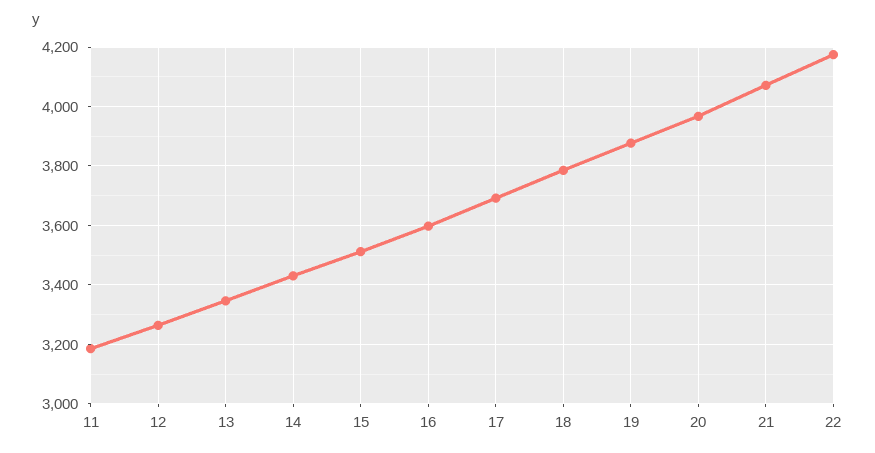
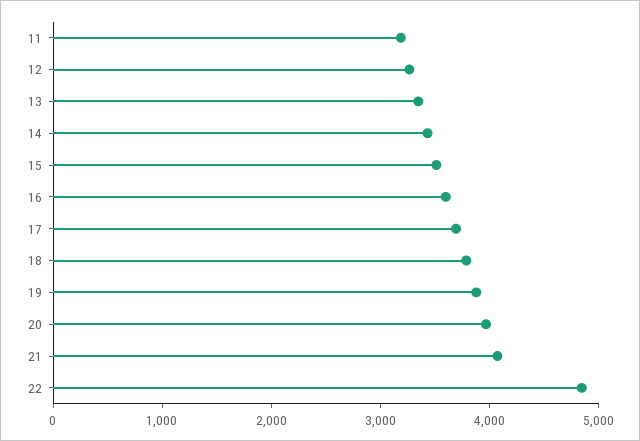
  {
    "11": 3175,
    "12": 3275,
    "13": 3350,
    "14": 3425,
    "15": 3500,
    "16": 3600,
    "17": 3700,
    "18": 3775,
    "19": 3875,
    "20": 3975,
    "21": 4075,
-   "22": 4175
+   "22": 4800
  }

